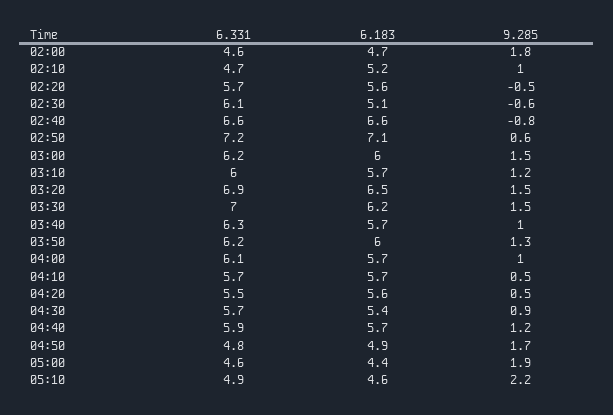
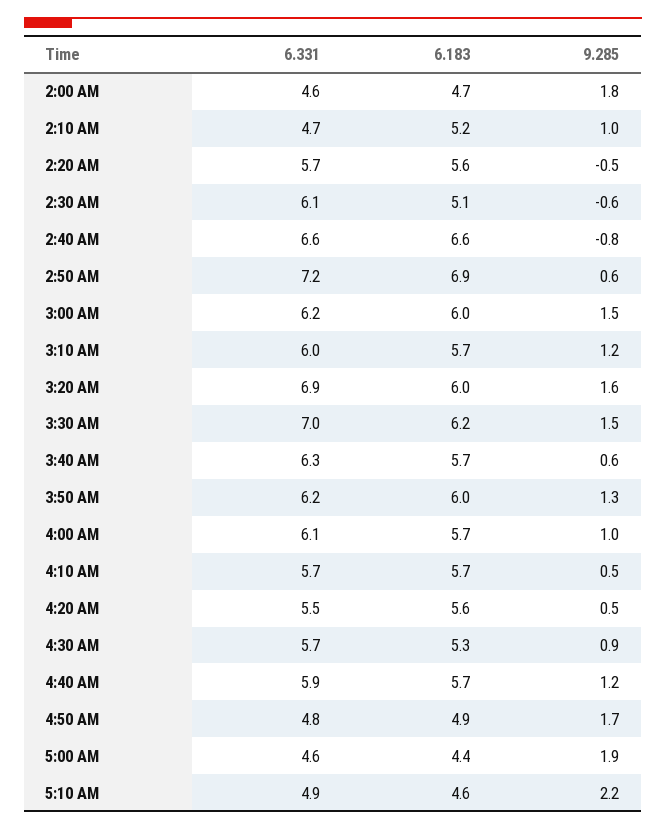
  {
    "6.331": {
      "02:00": 4.6,
      "02:10": 4.7,
      "02:20": 5.7,
      "02:30": 6.1,
      "02:40": 6.6,
      "02:50": 7.2,
      "03:00": 6.2,
      "03:10": 6,
      "03:20": 6.9,
      "03:30": 7,
      "03:40": 6.3,
      "03:50": 6.2,
      "04:00": 6.1,
      "04:10": 5.7,
      "04:20": 5.5,
      "04:30": 5.7,
      "04:40": 5.9,
      "04:50": 4.8,
      "05:00": 4.6,
      "05:10": 4.9
    },
    "6.183": {
      "02:00": 4.7,
      "02:10": 5.2,
      "02:20": 5.6,
      "02:30": 5.1,
      "02:40": 6.6,
-     "02:50": 7.1,
+     "02:50": 6.9,
      "03:00": 6,
      "03:10": 5.7,
-     "03:20": 6.5,
+     "03:20": 6,
      "03:30": 6.2,
      "03:40": 5.7,
      "03:50": 6,
      "04:00": 5.7,
      "04:10": 5.7,
      "04:20": 5.6,
-     "04:30": 5.4,
+     "04:30": 5.3,
      "04:40": 5.7,
      "04:50": 4.9,
      "05:00": 4.4,
      "05:10": 4.6
    },
    "9.285": {
      "02:00": 1.8,
      "02:10": 1,
      "02:20": -0.5,
      "02:30": -0.6,
      "02:40": -0.8,
      "02:50": 0.6,
      "03:00": 1.5,
      "03:10": 1.2,
-     "03:20": 1.5,
+     "03:20": 1.6,
      "03:30": 1.5,
-     "03:40": 1,
+     "03:40": 0.6,
      "03:50": 1.3,
      "04:00": 1,
      "04:10": 0.5,
      "04:20": 0.5,
      "04:30": 0.9,
      "04:40": 1.2,
      "04:50": 1.7,
      "05:00": 1.9,
      "05:10": 2.2
    }
  }

